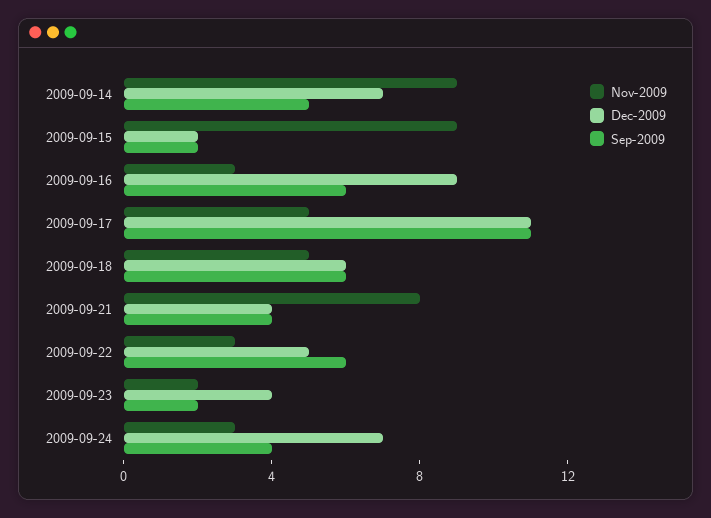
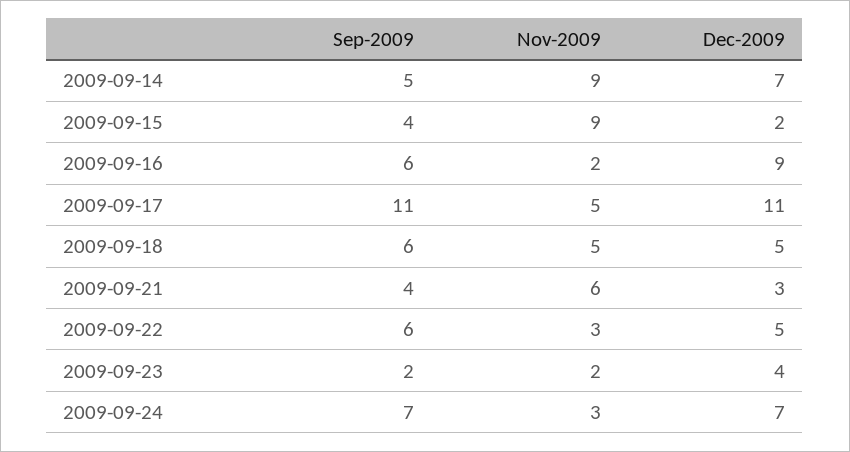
  {
    "Nov-2009": {
      "2009-09-14": 9,
      "2009-09-15": 9,
-     "2009-09-16": 3,
+     "2009-09-16": 2,
      "2009-09-17": 5,
      "2009-09-18": 5,
-     "2009-09-21": 8,
+     "2009-09-21": 6,
      "2009-09-22": 3,
      "2009-09-23": 2,
      "2009-09-24": 3
    },
    "Dec-2009": {
      "2009-09-14": 7,
      "2009-09-15": 2,
      "2009-09-16": 9,
      "2009-09-17": 11,
-     "2009-09-18": 6,
+     "2009-09-18": 5,
-     "2009-09-21": 4,
+     "2009-09-21": 3,
      "2009-09-22": 5,
      "2009-09-23": 4,
      "2009-09-24": 7
    },
    "Sep-2009": {
      "2009-09-14": 5,
-     "2009-09-15": 2,
+     "2009-09-15": 4,
      "2009-09-16": 6,
      "2009-09-17": 11,
      "2009-09-18": 6,
      "2009-09-21": 4,
      "2009-09-22": 6,
      "2009-09-23": 2,
-     "2009-09-24": 4
+     "2009-09-24": 7
    }
  }

